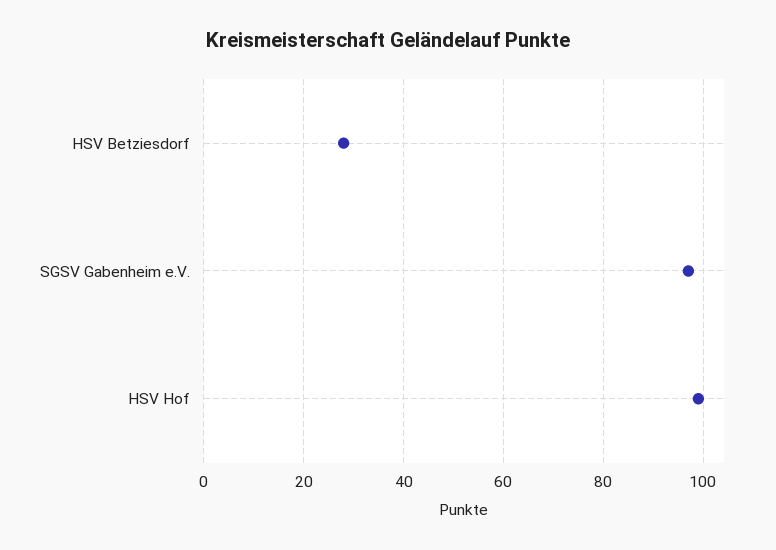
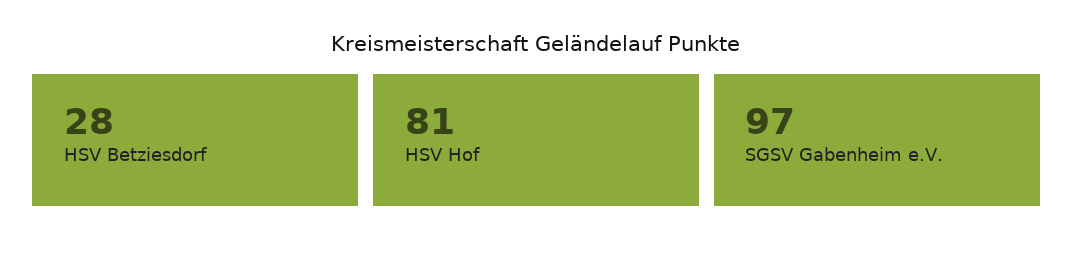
  {
    "HSV Betziesdorf": 28,
    "SGSV Gabenheim e.V.": 97,
-   "HSV Hof": 100
+   "HSV Hof": 81
  }

